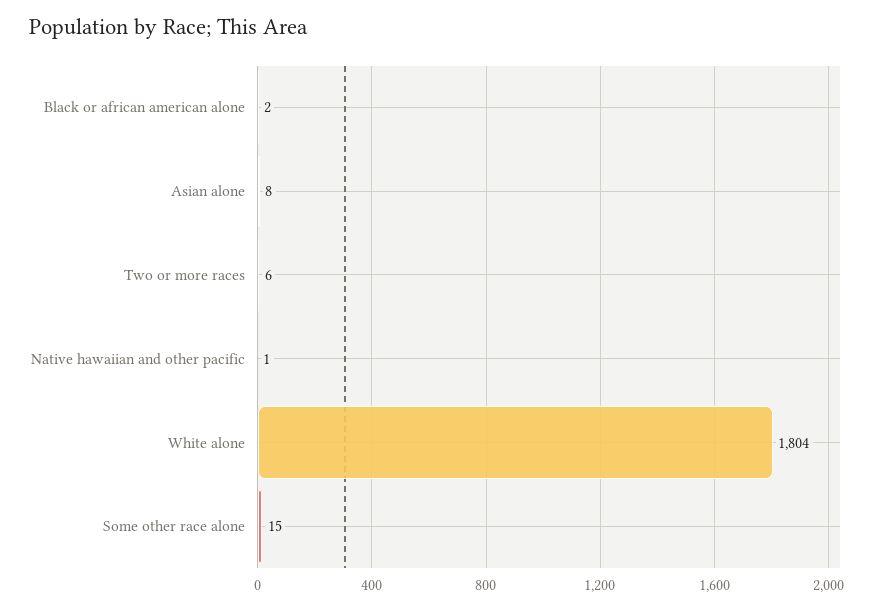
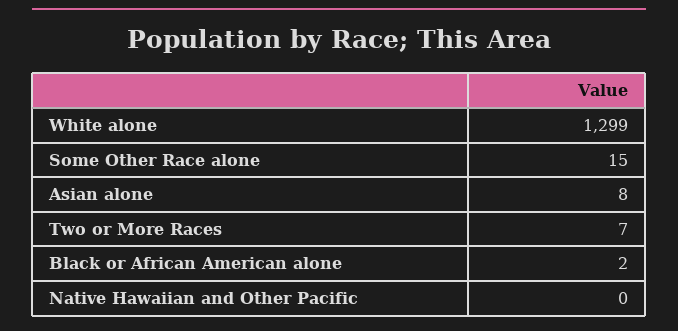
  {
    "Black or african american alone": 2,
    "Asian alone": 8,
-   "Two or more races": 6,
+   "Two or more races": 7,
-   "Native hawaiian and other pacific": 1,
+   "Native hawaiian and other pacific": 0,
-   "White alone": 1804,
+   "White alone": 1299,
    "Some other race alone": 15
  }

